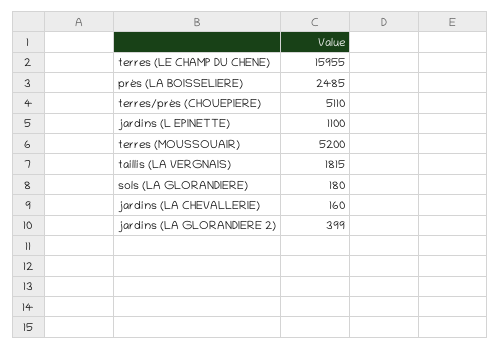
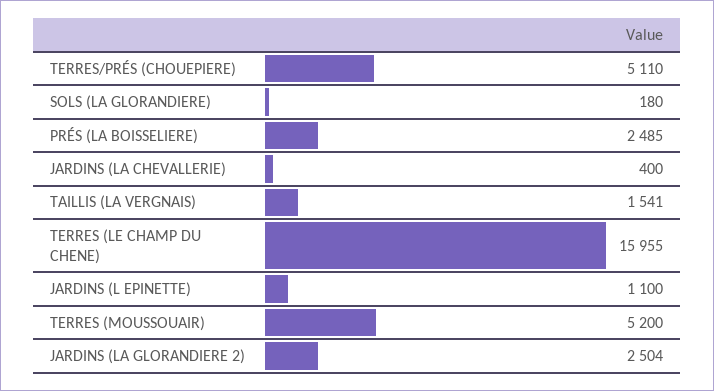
  {
    "terres (LE CHAMP DU CHENE)": 15955,
    "prés (LA BOISSELIERE)": 2485,
    "terres/prés (CHOUEPIERE)": 5110,
    "jardins (L EPINETTE)": 1100,
    "terres (MOUSSOUAIR)": 5200,
-   "taillis (LA VERGNAIS)": 1815,
+   "taillis (LA VERGNAIS)": 1541,
    "sols (LA GLORANDIERE)": 180,
-   "jardins (LA CHEVALLERIE)": 160,
+   "jardins (LA CHEVALLERIE)": 400,
-   "jardins (LA GLORANDIERE 2)": 399
+   "jardins (LA GLORANDIERE 2)": 2504
  }

